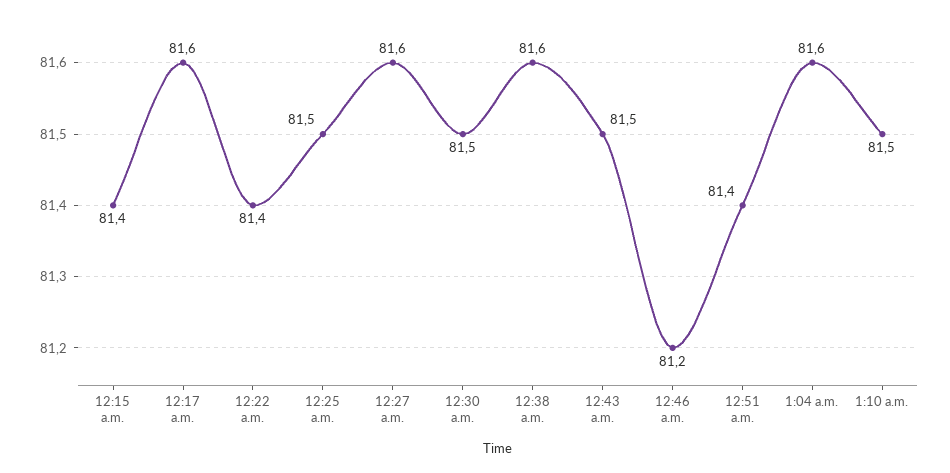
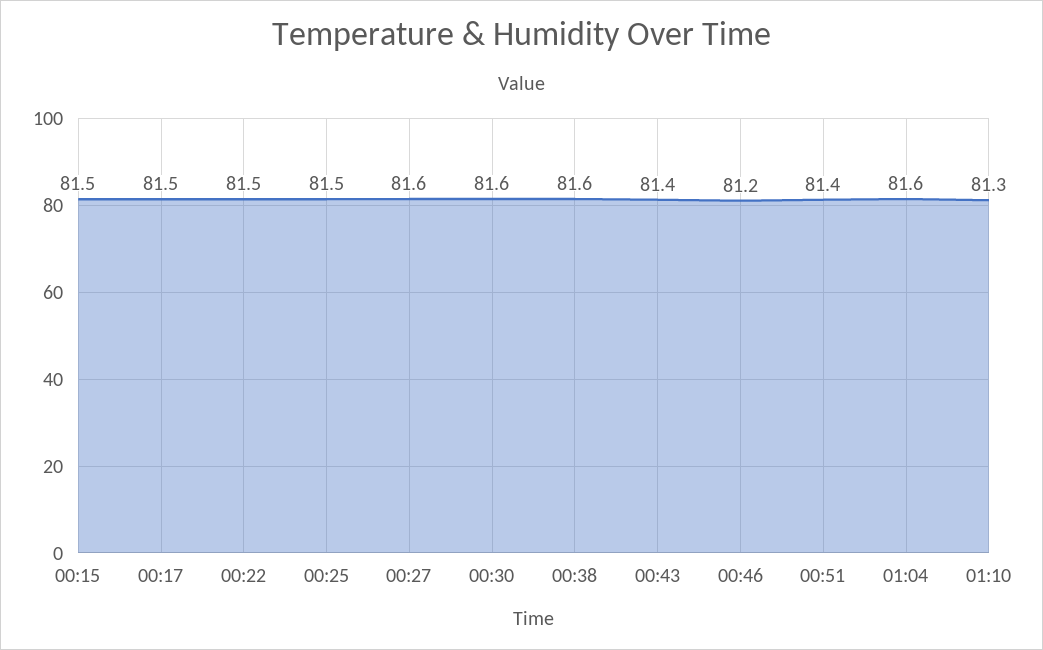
  {
-   "12:15 a.m.": 81.4,
+   "12:15 a.m.": 81.5,
-   "12:17 a.m.": 81.6,
+   "12:17 a.m.": 81.5,
-   "12:22 a.m.": 81.4,
+   "12:22 a.m.": 81.5,
    "12:25 a.m.": 81.5,
    "12:27 a.m.": 81.6,
-   "12:30 a.m.": 81.5,
+   "12:30 a.m.": 81.6,
    "12:38 a.m.": 81.6,
-   "12:43 a.m.": 81.5,
+   "12:43 a.m.": 81.4,
    "12:46 a.m.": 81.2,
    "12:51 a.m.": 81.4,
    "1:04 a.m.": 81.6,
-   "1:10 a.m.": 81.5
+   "1:10 a.m.": 81.3
  }

